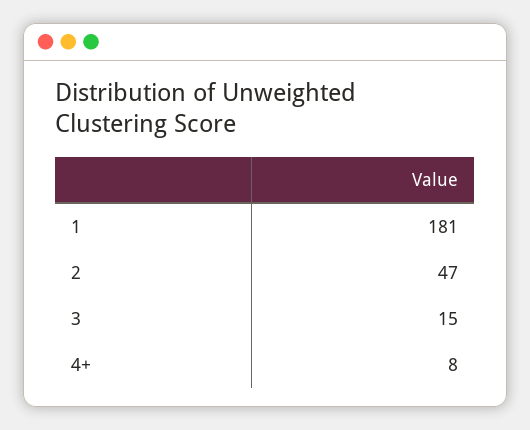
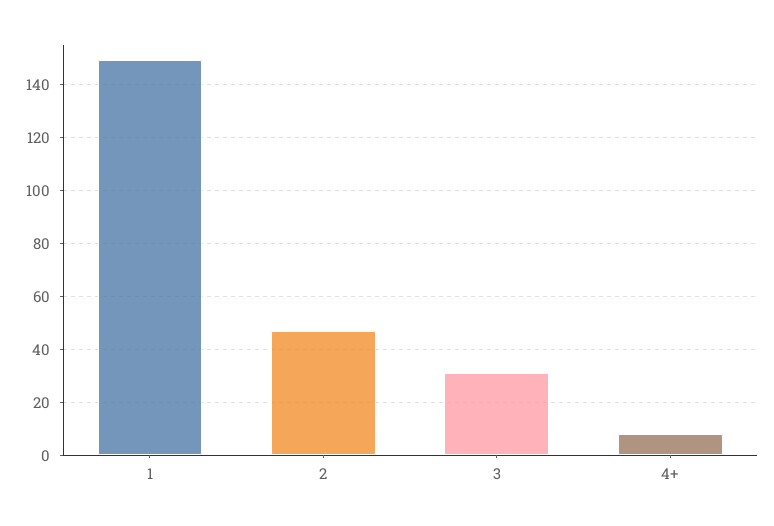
  {
-   "1": 181,
+   "1": 150,
    "2": 47,
-   "3": 15,
+   "3": 30,
    "4+": 8
  }

